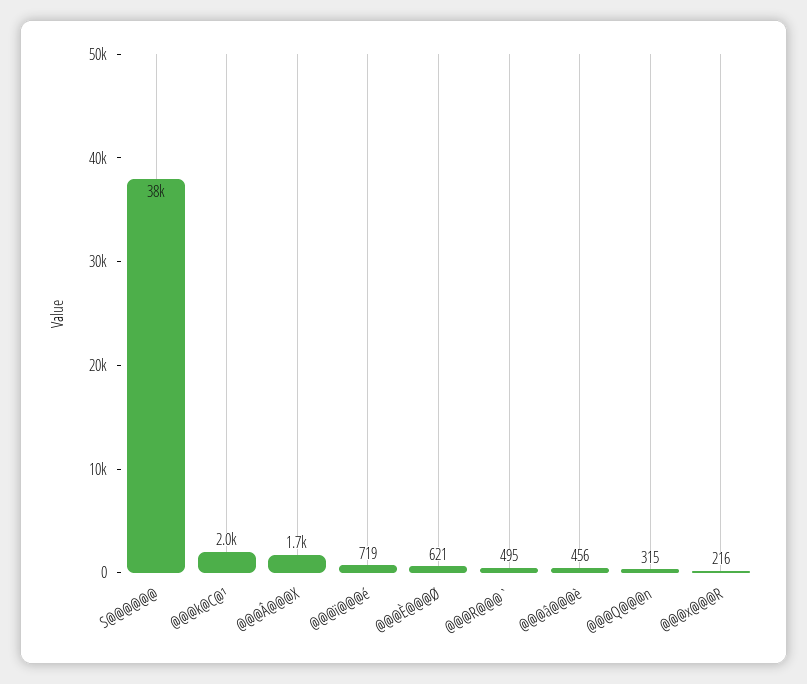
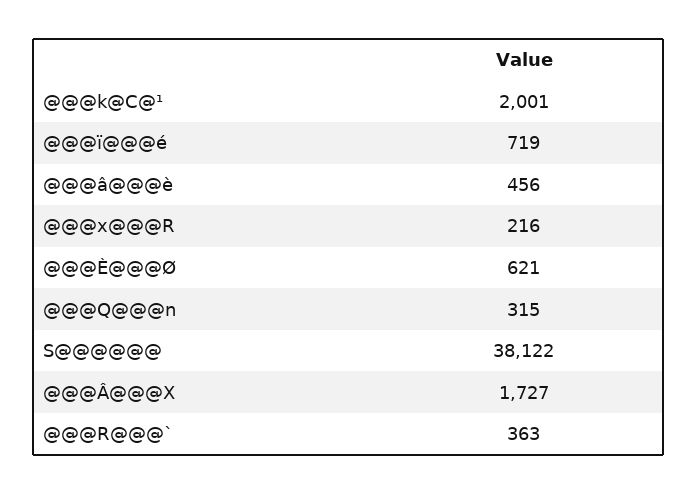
  {
    "S@@@@@@": 38122,
    "@@@k@C@¹": 2001,
    "@@@Â@@@X": 1727,
    "@@@ï@@@é": 719,
    "@@@È@@@Ø": 621,
-   "@@@R@@@`": 495,
+   "@@@R@@@`": 363,
    "@@@â@@@è": 456,
    "@@@Q@@@n": 315,
    "@@@x@@@R": 216
  }

